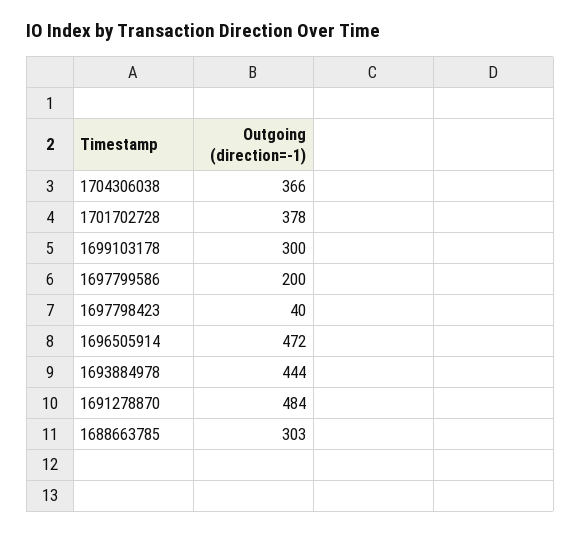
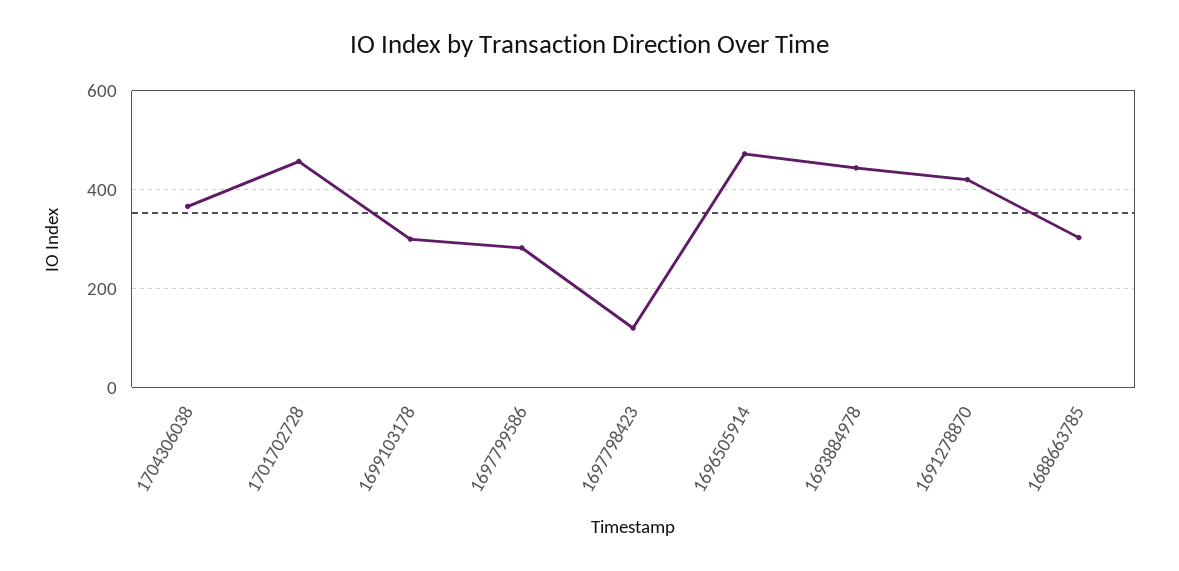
  {
    "1704306038": 366,
-   "1701702728": 378,
+   "1701702728": 460,
    "1699103178": 300,
-   "1697799586": 200,
+   "1697799586": 280,
-   "1697798423": 40,
+   "1697798423": 120,
    "1696505914": 472,
    "1693884978": 444,
-   "1691278870": 484,
+   "1691278870": 420,
    "1688663785": 303
  }

